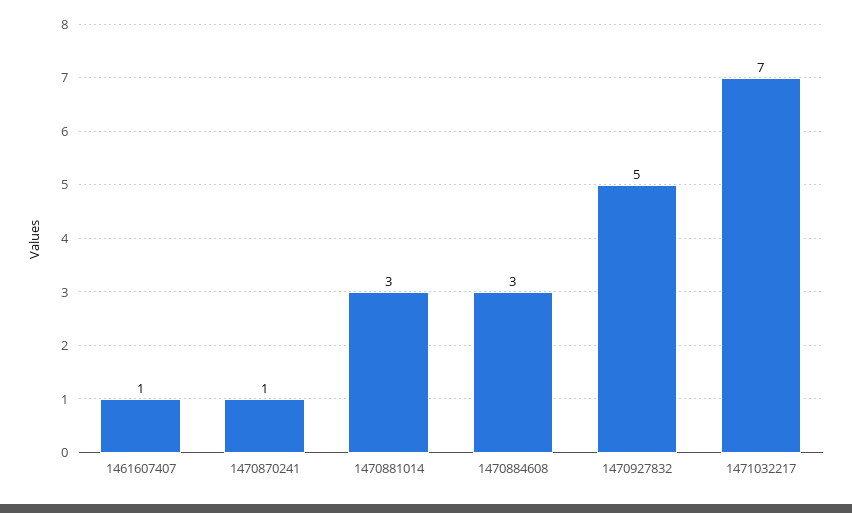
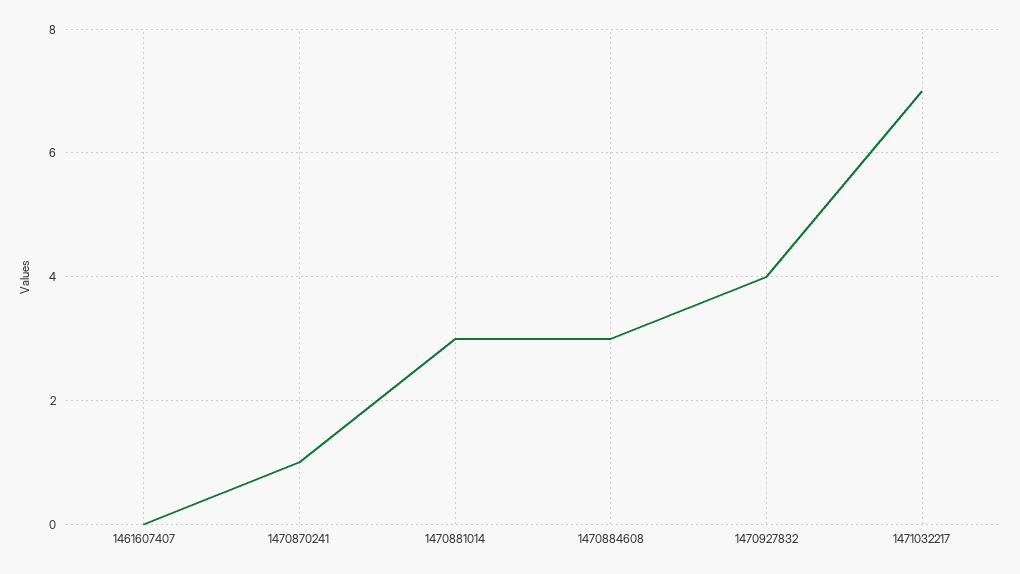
  {
-   "1461607407": 1,
+   "1461607407": 0,
    "1470870241": 1,
    "1470881014": 3,
    "1470884608": 3,
-   "1470927832": 5,
+   "1470927832": 4,
    "1471032217": 7
  }

